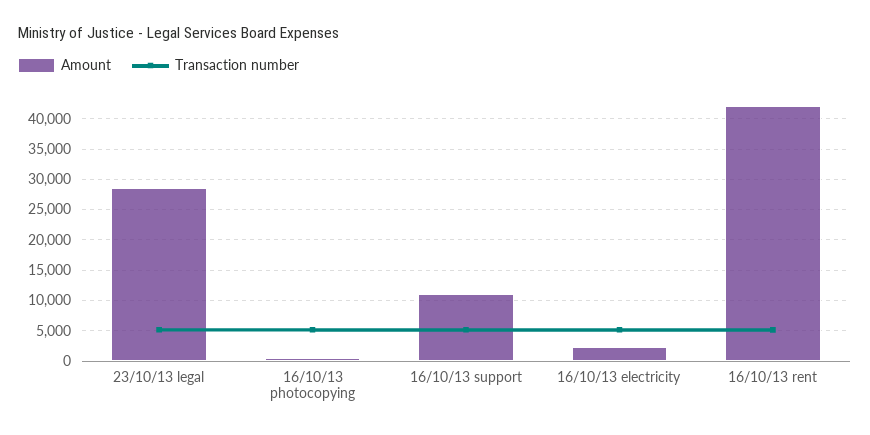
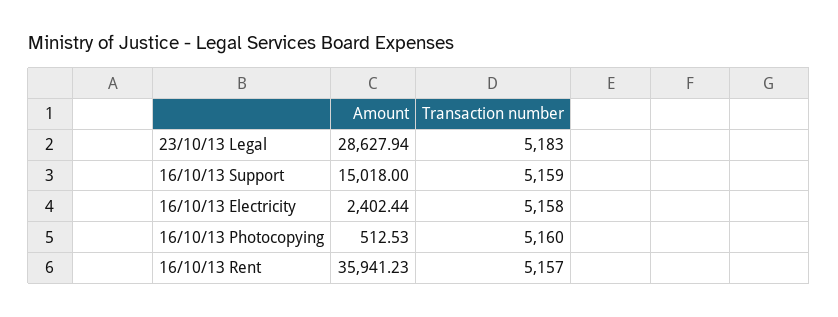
  {
    "Amount": {
      "23/10/13 legal": 28627.94,
      "16/10/13 photocopying": 512.53,
-     "16/10/13 support": 11000,
+     "16/10/13 support": 15018,
      "16/10/13 electricity": 2402.44,
-     "16/10/13 rent": 42000
+     "16/10/13 rent": 35941.23
    },
    "Transaction number": {
      "23/10/13 legal": 5183,
      "16/10/13 photocopying": 5160,
      "16/10/13 support": 5159,
      "16/10/13 electricity": 5158,
      "16/10/13 rent": 5157
    }
  }

